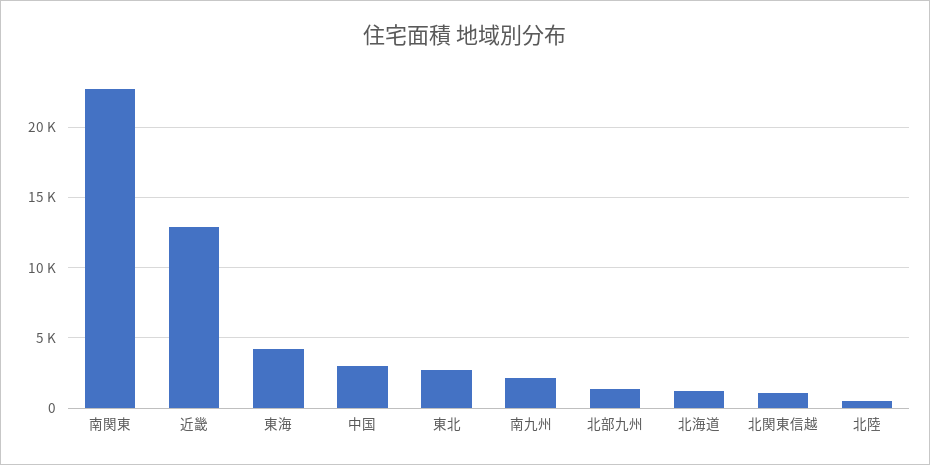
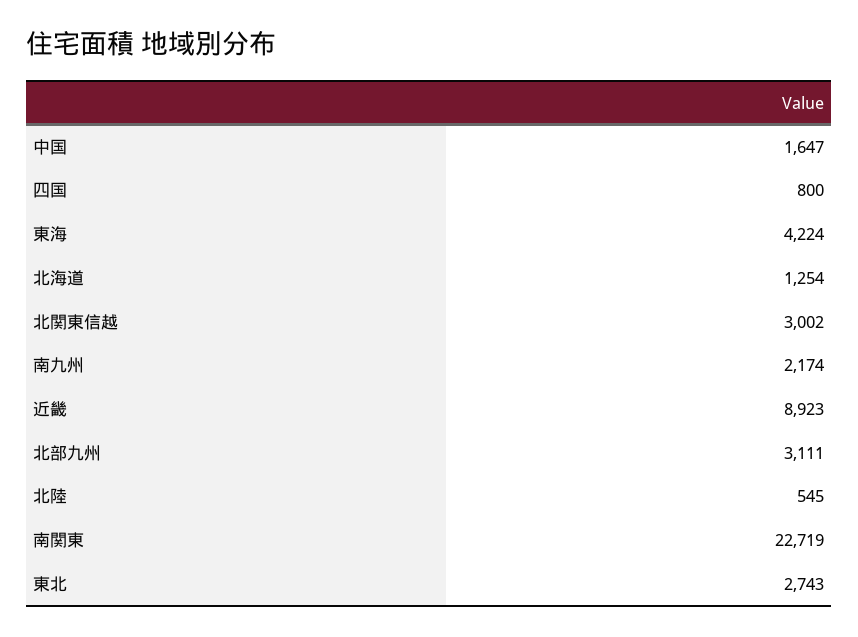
  {
    "南関東": 22719,
-   "近畿": 13000,
+   "近畿": 8923,
    "東海": 4224,
-   "中国": 3000,
+   "中国": 1647,
    "東北": 2743,
    "南九州": 2174,
-   "北部九州": 1500,
+   "北部九州": 3111,
    "北海道": 1254,
-   "北関東信越": 1000,
+   "北関東信越": 3002,
-   "北陸": 545
+   "北陸": 545,
+   "四国": 800
  }

